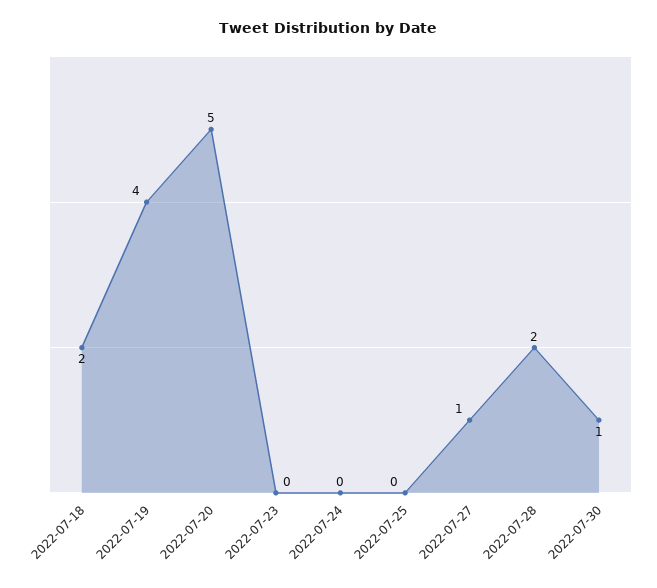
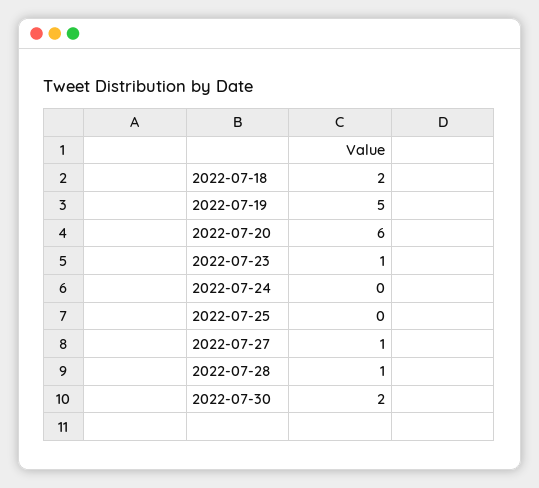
  {
    "2022-07-18": 2,
-   "2022-07-19": 4,
+   "2022-07-19": 5,
-   "2022-07-20": 5,
+   "2022-07-20": 6,
-   "2022-07-23": 0,
+   "2022-07-23": 1,
    "2022-07-24": 0,
    "2022-07-25": 0,
    "2022-07-27": 1,
-   "2022-07-28": 2,
+   "2022-07-28": 1,
-   "2022-07-30": 1
+   "2022-07-30": 2
  }

